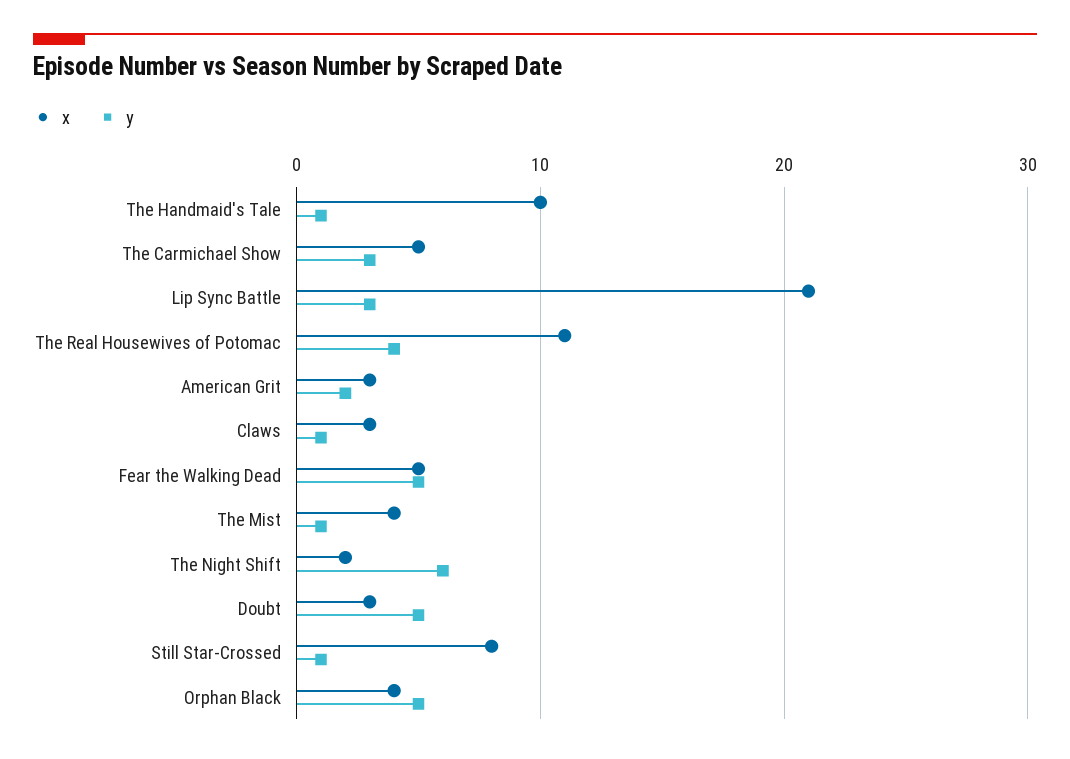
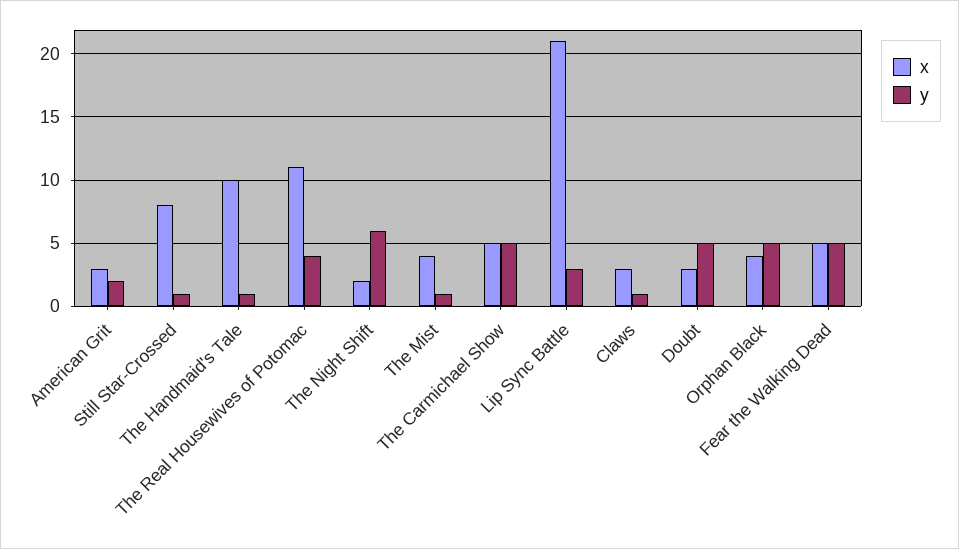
  {
    "x": {
      "The Handmaid's Tale": 10,
      "The Carmichael Show": 5,
      "Lip Sync Battle": 21,
      "The Real Housewives of Potomac": 11,
      "American Grit": 3,
      "Claws": 3,
      "Fear the Walking Dead": 5,
      "The Mist": 4,
      "The Night Shift": 2,
      "Doubt": 3,
      "Still Star-Crossed": 8,
      "Orphan Black": 4
    },
    "y": {
      "The Handmaid's Tale": 1,
-     "The Carmichael Show": 3,
+     "The Carmichael Show": 5,
      "Lip Sync Battle": 3,
      "The Real Housewives of Potomac": 4,
      "American Grit": 2,
      "Claws": 1,
      "Fear the Walking Dead": 5,
      "The Mist": 1,
      "The Night Shift": 6,
      "Doubt": 5,
      "Still Star-Crossed": 1,
      "Orphan Black": 5
    }
  }

